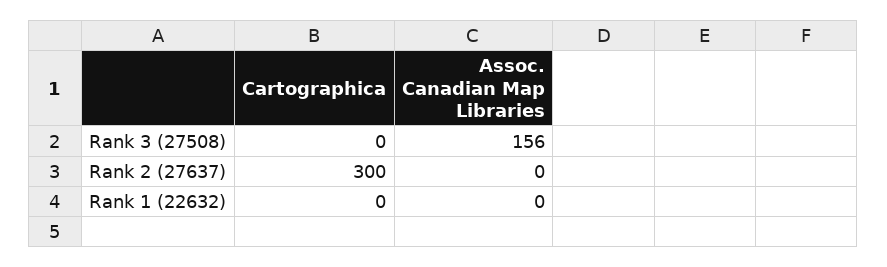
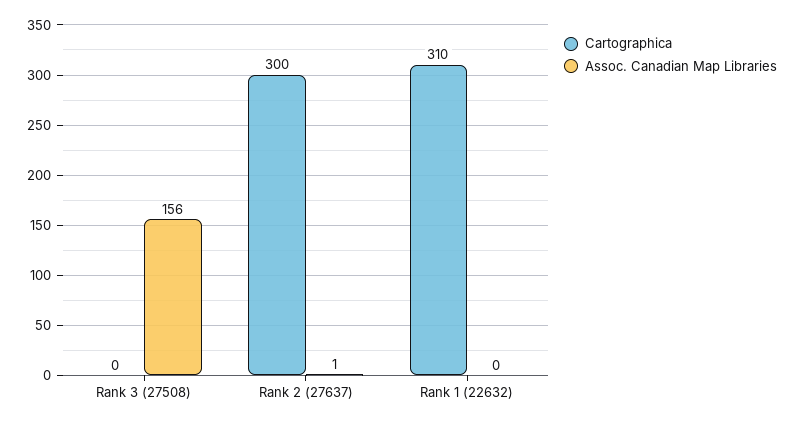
  {
    "Cartographica": {
      "Rank 3 (27508)": 0,
      "Rank 2 (27637)": 300,
-     "Rank 1 (22632)": 0
+     "Rank 1 (22632)": 310
    },
    "Assoc. Canadian Map Libraries": {
      "Rank 3 (27508)": 156,
-     "Rank 2 (27637)": 0,
+     "Rank 2 (27637)": 1,
      "Rank 1 (22632)": 0
    }
  }

